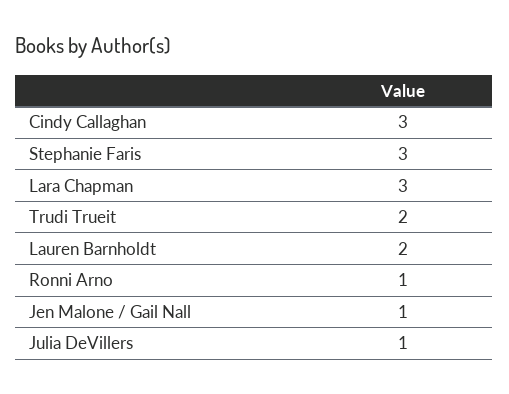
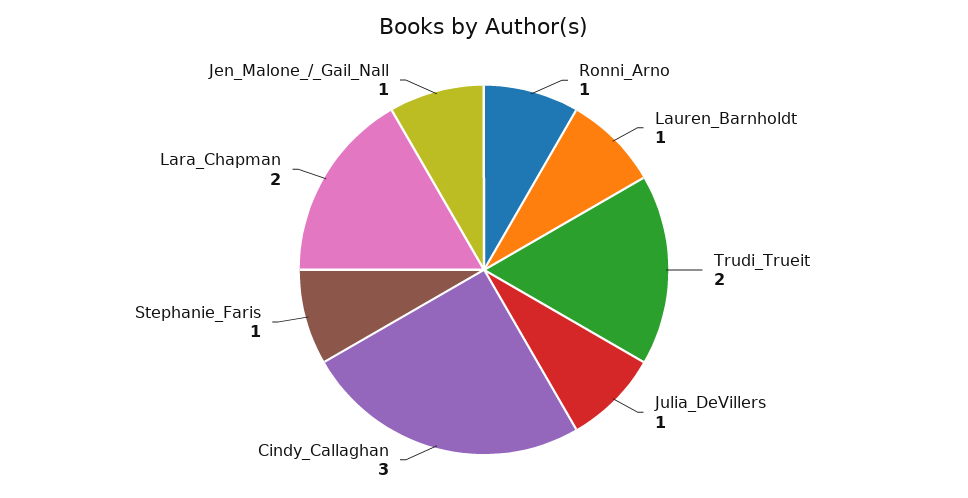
  {
    "Cindy Callaghan": 3,
-   "Stephanie Faris": 3,
+   "Stephanie Faris": 1,
-   "Lara Chapman": 3,
+   "Lara Chapman": 2,
    "Trudi Trueit": 2,
-   "Lauren Barnholdt": 2,
+   "Lauren Barnholdt": 1,
    "Ronni Arno": 1,
    "Jen Malone / Gail Nall": 1,
    "Julia DeVillers": 1
  }

